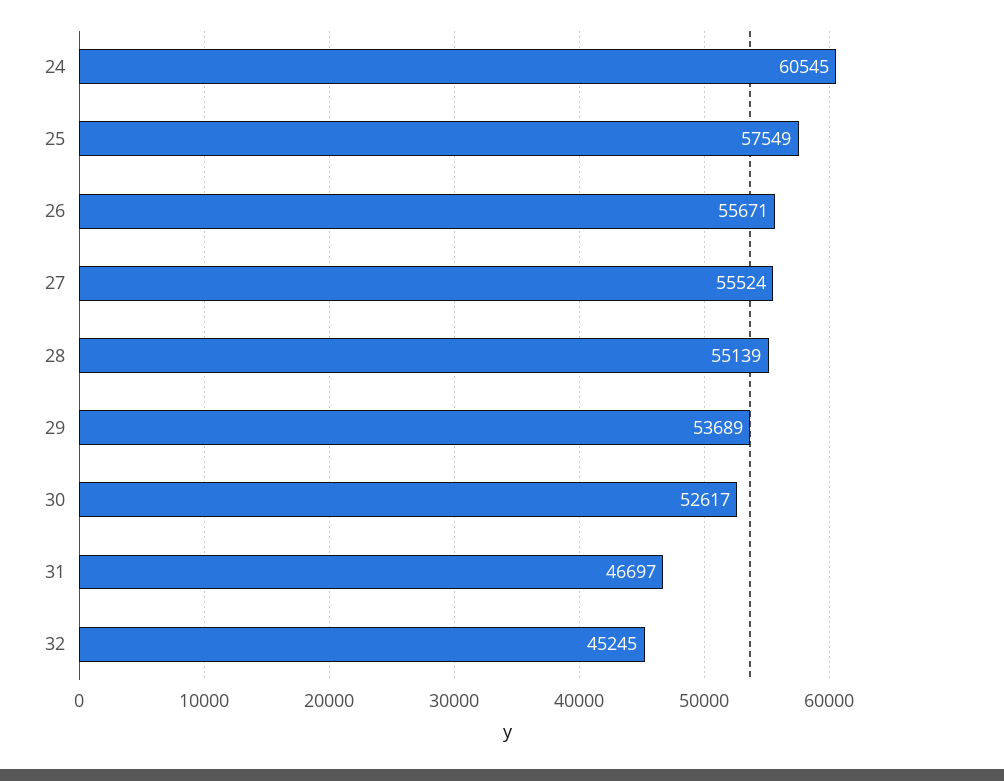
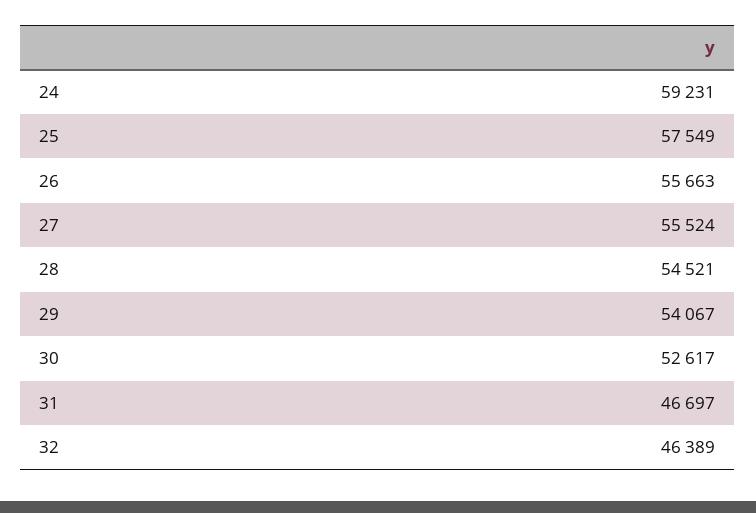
  {
-   "24": 60545,
+   "24": 59231,
    "25": 57549,
-   "26": 55671,
+   "26": 55663,
    "27": 55524,
-   "28": 55139,
+   "28": 54521,
-   "29": 53689,
+   "29": 54067,
    "30": 52617,
    "31": 46697,
-   "32": 45245
+   "32": 46389
  }

